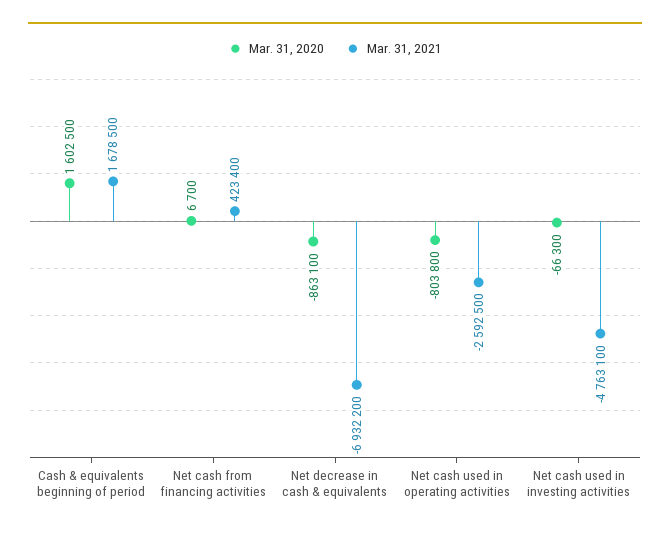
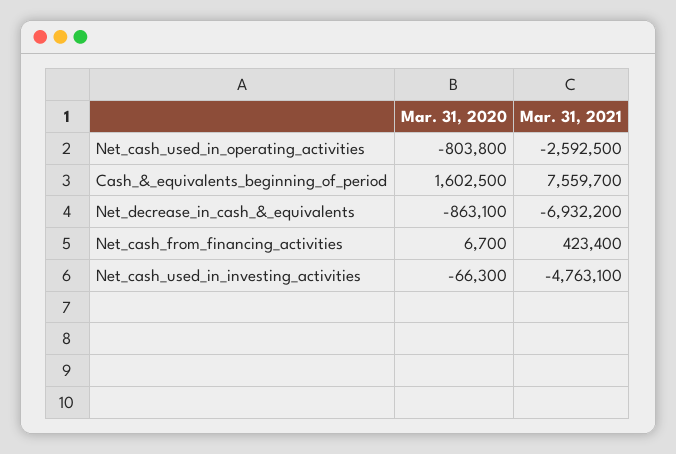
  {
    "Mar. 31, 2020": {
      "Cash & equivalents beginning of period": 1602500,
      "Net cash from financing activities": 6700,
      "Net decrease in cash & equivalents": -863100,
      "Net cash used in operating activities": -803800,
      "Net cash used in investing activities": -66300
    },
    "Mar. 31, 2021": {
-     "Cash & equivalents beginning of period": 1678500,
+     "Cash & equivalents beginning of period": 7559700,
      "Net cash from financing activities": 423400,
      "Net decrease in cash & equivalents": -6932200,
      "Net cash used in operating activities": -2592500,
      "Net cash used in investing activities": -4763100
    }
  }

